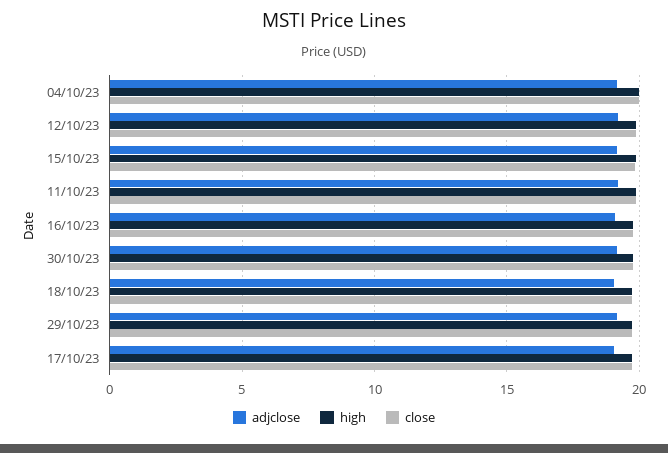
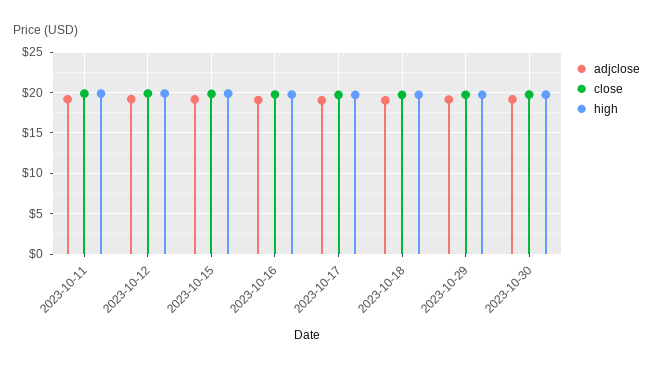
  {
    "adjclose": {
-     "04/10/23": 19,
      "12/10/23": 19,
      "15/10/23": 19,
      "11/10/23": 19,
      "16/10/23": 19,
      "30/10/23": 19,
      "18/10/23": 19,
      "29/10/23": 19,
      "17/10/23": 19
    },
    "high": {
-     "04/10/23": 20,
      "12/10/23": 20,
      "15/10/23": 20,
      "11/10/23": 20,
      "16/10/23": 20,
      "30/10/23": 20,
      "18/10/23": 19.5,
      "29/10/23": 19.5,
      "17/10/23": 19.5
    },
    "close": {
-     "04/10/23": 20,
      "12/10/23": 20,
      "15/10/23": 20,
      "11/10/23": 20,
      "16/10/23": 20,
      "30/10/23": 20,
      "18/10/23": 19.5,
      "29/10/23": 19.5,
      "17/10/23": 19.5
    }
  }

